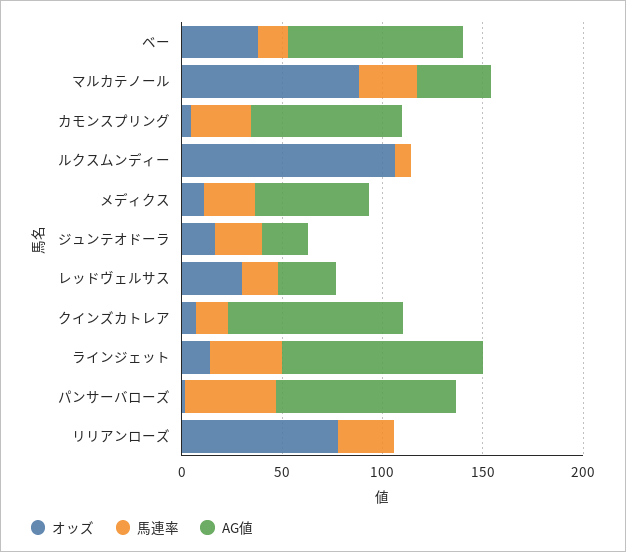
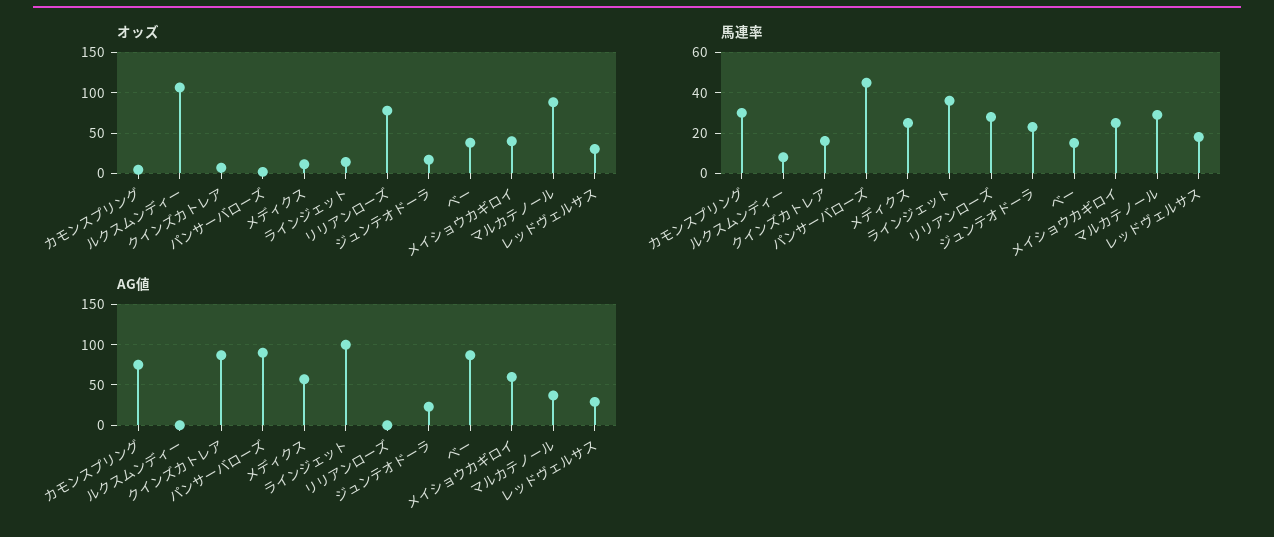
  {
    "オッズ": {
      "ベー": 40,
      "マルカテノール": 90,
      "カモンスプリング": 0,
      "ルクスムンディー": 110,
      "メディクス": 10,
      "ジュンテオドーラ": 20,
      "レッドヴェルサス": 30,
      "クインズカトレア": 10,
      "ラインジェット": 10,
      "パンサーバローズ": 0,
-     "リリアンローズ": 80
+     "リリアンローズ": 80,
+     "メイショウカギロイ": 40
    },
    "馬連率": {
      "ベー": 15,
      "マルカテノール": 30,
      "カモンスプリング": 30,
      "ルクスムンディー": 10,
      "メディクス": 25,
      "ジュンテオドーラ": 25,
      "レッドヴェルサス": 20,
      "クインズカトレア": 15,
      "ラインジェット": 35,
      "パンサーバローズ": 45,
-     "リリアンローズ": 30
+     "リリアンローズ": 30,
+     "メイショウカギロイ": 25
    },
    "AG値": {
      "ベー": 90,
      "マルカテノール": 40,
      "カモンスプリング": 80,
      "ルクスムンディー": 0,
      "メディクス": 60,
      "ジュンテオドーラ": 20,
      "レッドヴェルサス": 30,
      "クインズカトレア": 90,
      "ラインジェット": 100,
      "パンサーバローズ": 90,
-     "リリアンローズ": 0
+     "リリアンローズ": 0,
+     "メイショウカギロイ": 60
    }
  }

